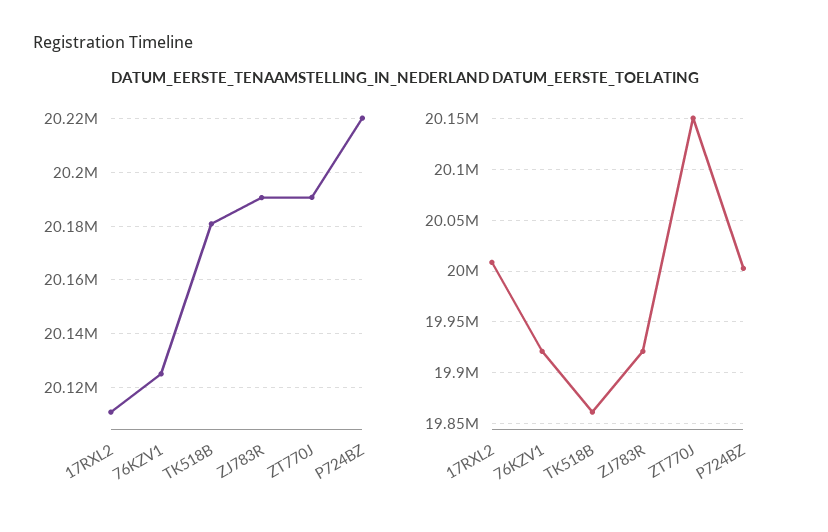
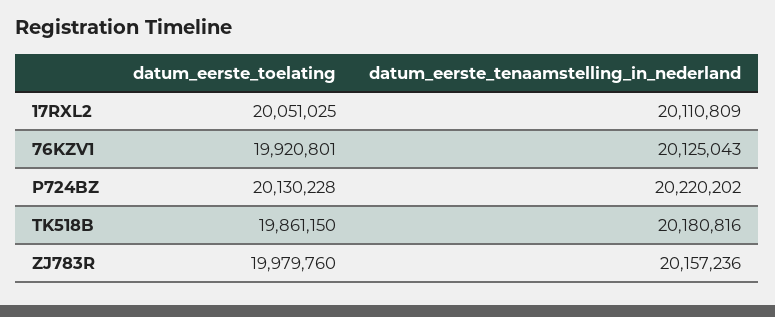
  {
    "DATUM_EERSTE_TENAAMSTELLING_IN_NEDERLAND": {
      "17RXL2": 20110809,
      "76KZV1": 20125043,
      "TK518B": 20180816,
-     "ZJ783R": 20190000,
+     "ZJ783R": 20157236,
-     "ZT770J": 20190000,
      "P724BZ": 20220202
    },
    "DATUM_EERSTE_TOELATING": {
-     "17RXL2": 20010000,
+     "17RXL2": 20051025,
      "76KZV1": 19920801,
      "TK518B": 19861150,
-     "ZJ783R": 19920000,
+     "ZJ783R": 19979760,
-     "ZT770J": 20150000,
-     "P724BZ": 20000000
+     "P724BZ": 20130228
    }
  }

